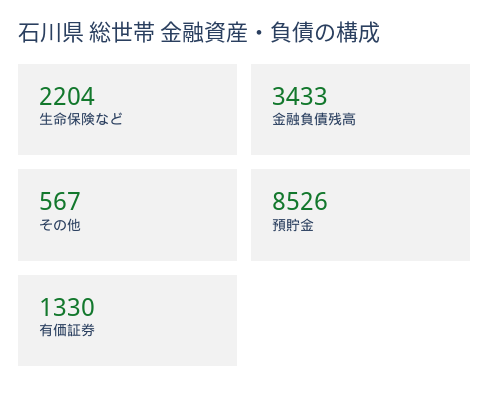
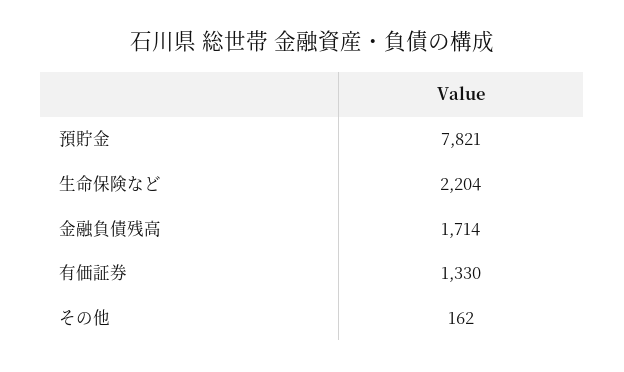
  {
    "生命保険など": 2204,
-   "金融負債残高": 3433,
+   "金融負債残高": 1714,
-   "その他": 567,
+   "その他": 162,
-   "預貯金": 8526,
+   "預貯金": 7821,
    "有価証券": 1330
  }

